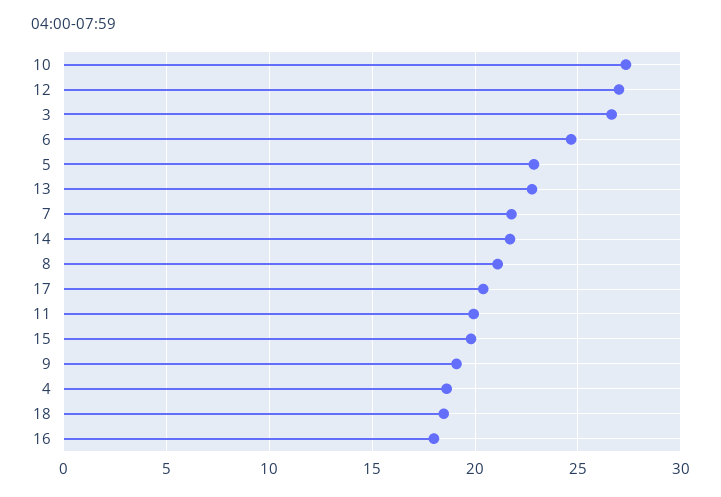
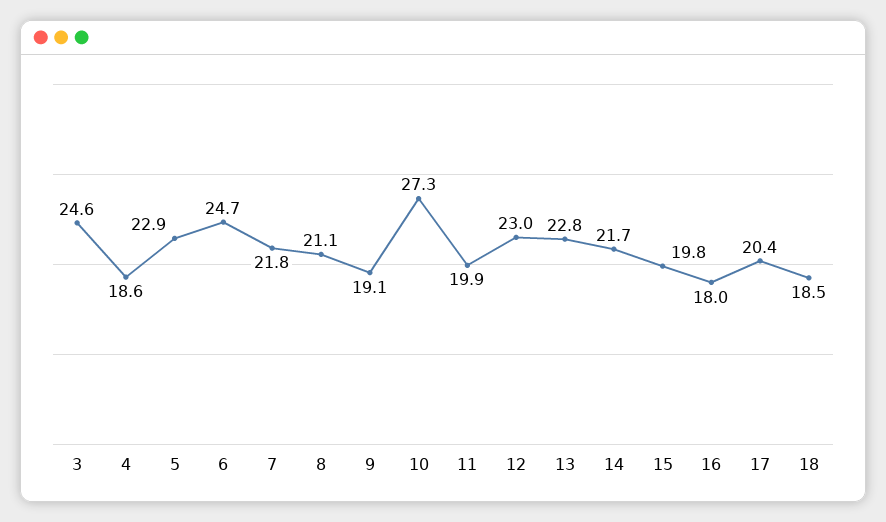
  {
    "10": 27.3,
-   "12": 27,
+   "12": 23,
-   "3": 26.5,
+   "3": 24.6,
    "6": 24.7,
    "5": 22.9,
    "13": 22.8,
    "7": 21.8,
    "14": 21.7,
    "8": 21.1,
    "17": 20.4,
    "11": 19.9,
    "15": 19.8,
    "9": 19.1,
    "4": 18.6,
    "18": 18.5,
    "16": 18
  }

